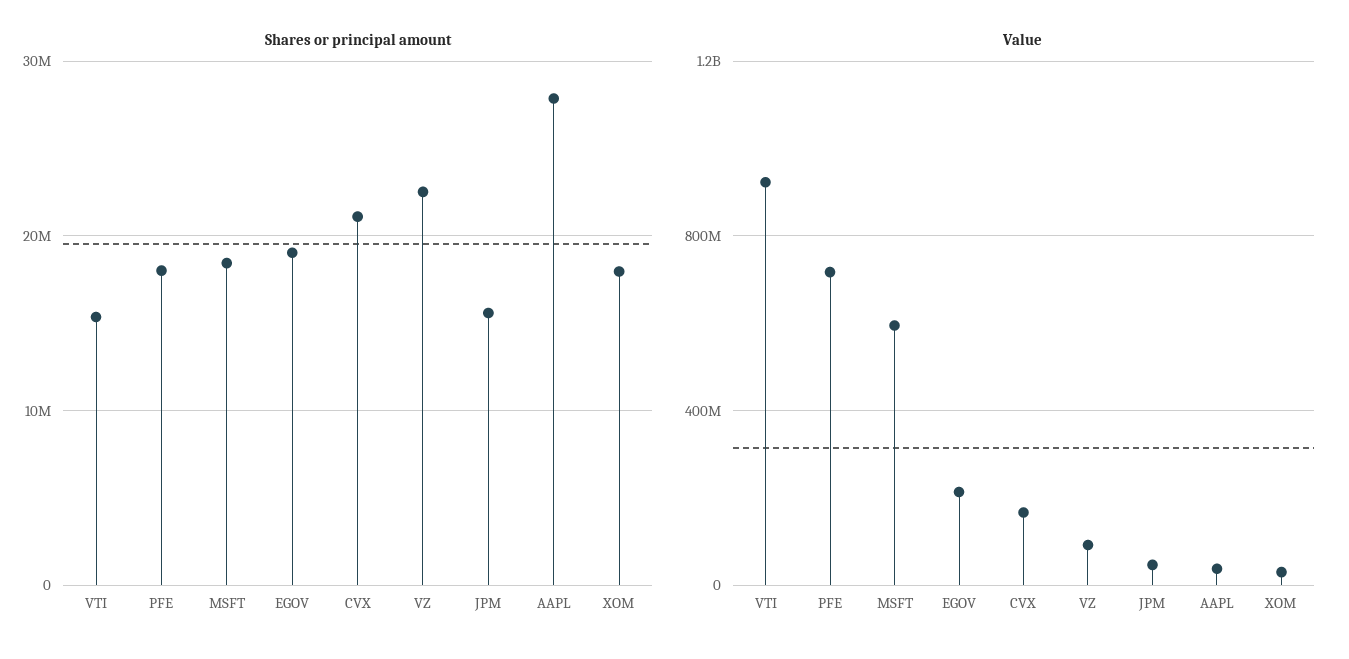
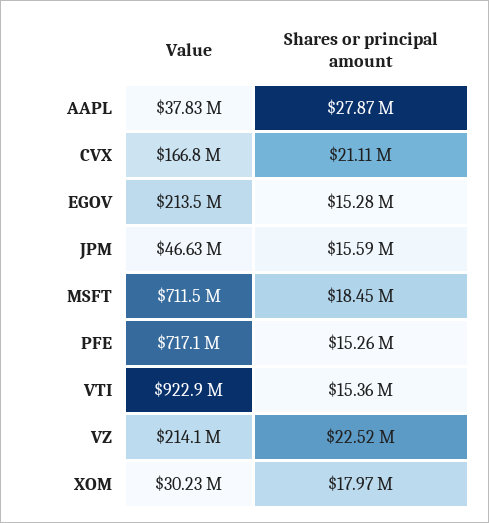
  {
    "Shares or principal amount": {
      "VTI": 15360000,
-     "PFE": 18000000,
+     "PFE": 15260000,
      "MSFT": 18450000,
-     "EGOV": 19000000,
+     "EGOV": 15280000,
      "CVX": 21110000,
      "VZ": 22520000,
      "JPM": 15590000,
      "AAPL": 27870000,
      "XOM": 17970000
    },
    "Value": {
      "VTI": 922900000,
      "PFE": 717100000,
-     "MSFT": 600000000,
+     "MSFT": 711500000,
      "EGOV": 213500000,
      "CVX": 166800000,
-     "VZ": 100000000,
+     "VZ": 214100000,
      "JPM": 46630000,
      "AAPL": 37830000,
      "XOM": 30230000
    }
  }

